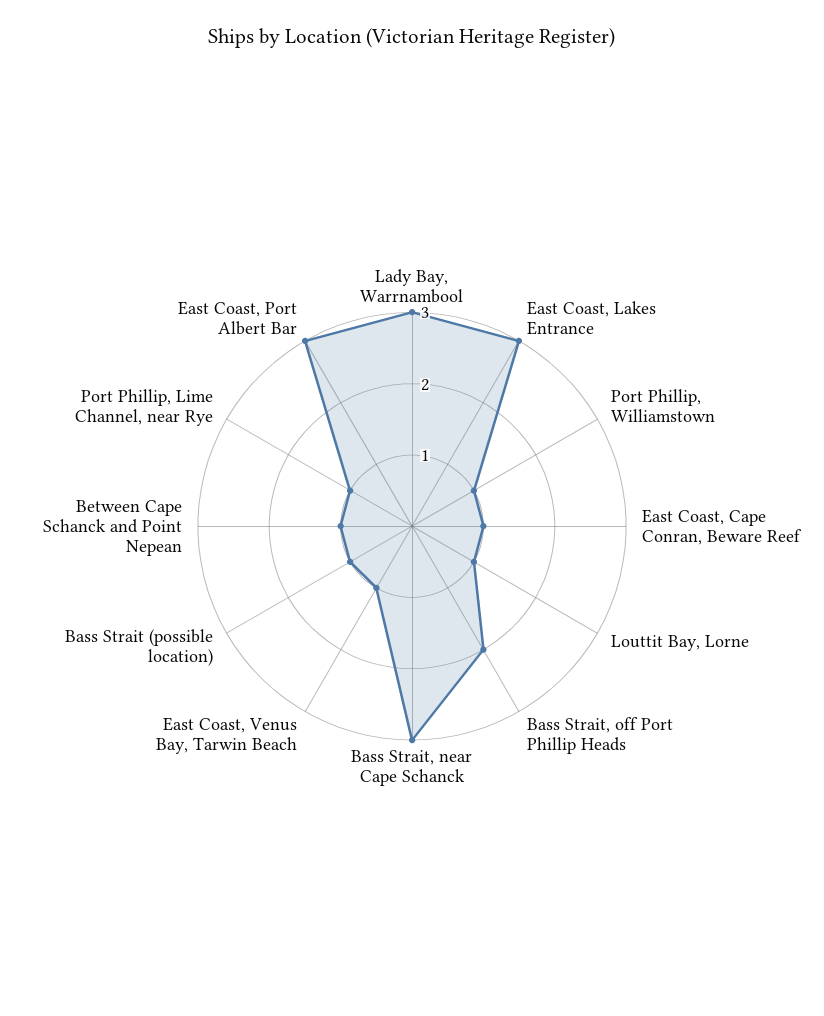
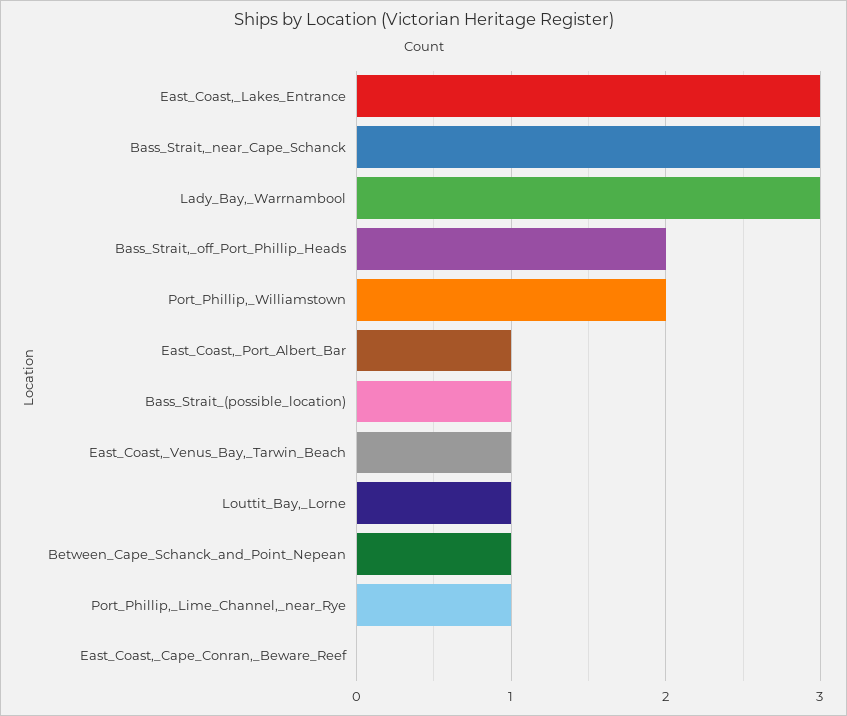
  {
    "Lady Bay, Warrnambool": 3,
    "East Coast, Lakes Entrance": 3,
-   "Port Phillip, Williamstown": 1,
+   "Port Phillip, Williamstown": 2,
-   "East Coast, Cape Conran, Beware Reef": 1,
+   "East Coast, Cape Conran, Beware Reef": 0,
    "Louttit Bay, Lorne": 1,
    "Bass Strait, off Port Phillip Heads": 2,
    "Bass Strait, near Cape Schanck": 3,
    "East Coast, Venus Bay, Tarwin Beach": 1,
    "Bass Strait (possible location)": 1,
    "Between Cape Schanck and Point Nepean": 1,
    "Port Phillip, Lime Channel, near Rye": 1,
-   "East Coast, Port Albert Bar": 3
+   "East Coast, Port Albert Bar": 1
  }

